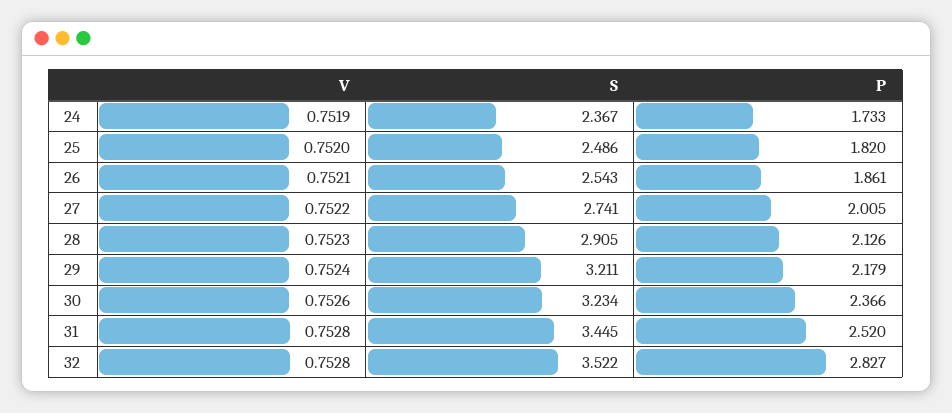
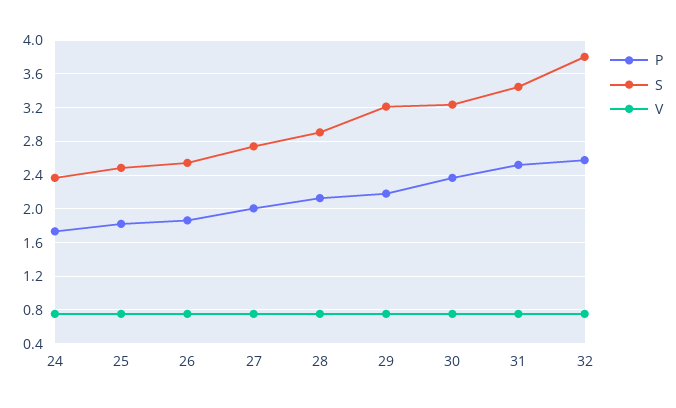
  {
    "V": {
      "24": 0.7519,
      "25": 0.752,
      "26": 0.7521,
      "27": 0.7522,
      "28": 0.7523,
      "29": 0.7524,
      "30": 0.7526,
      "31": 0.7528,
      "32": 0.7528
    },
    "S": {
      "24": 2.367,
      "25": 2.486,
      "26": 2.543,
      "27": 2.741,
      "28": 2.905,
      "29": 3.211,
      "30": 3.234,
      "31": 3.445,
-     "32": 3.522
+     "32": 3.8
    },
    "P": {
      "24": 1.733,
      "25": 1.82,
      "26": 1.861,
      "27": 2.005,
      "28": 2.126,
      "29": 2.179,
      "30": 2.366,
      "31": 2.52,
-     "32": 2.827
+     "32": 2.6
    }
  }

